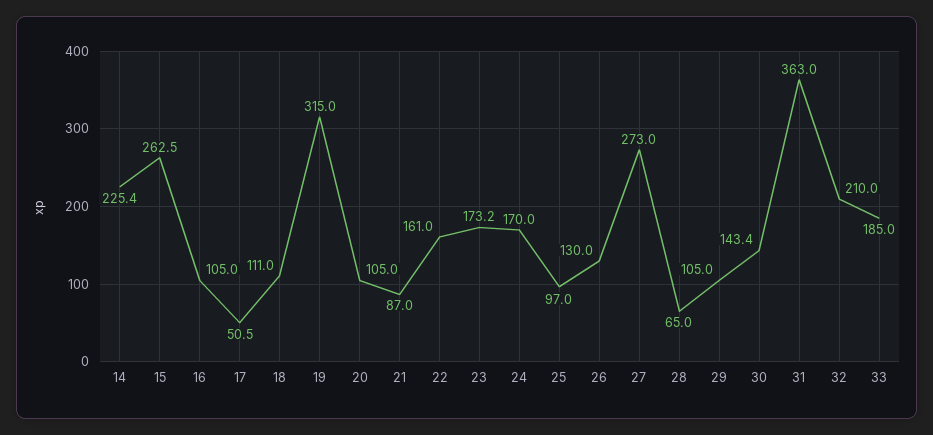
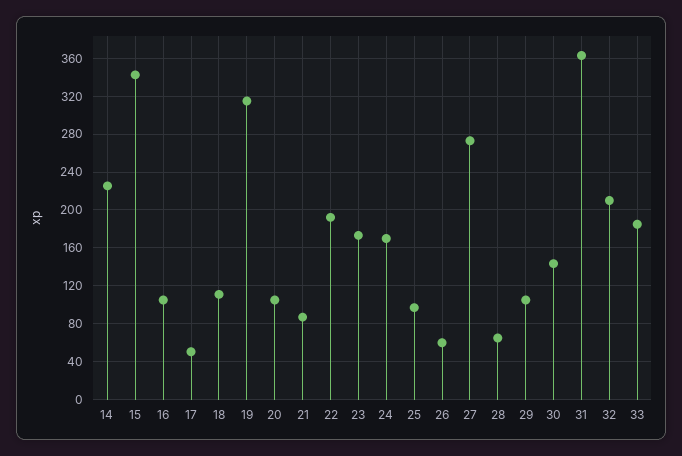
  {
    "14": 225.4,
-   "15": 262.5,
+   "15": 340,
    "16": 105,
    "17": 50.5,
    "18": 111,
    "19": 315,
    "20": 105,
    "21": 87,
-   "22": 161,
+   "22": 190,
    "23": 173.2,
    "24": 170,
    "25": 97,
-   "26": 130,
+   "26": 60,
    "27": 273,
    "28": 65,
    "29": 105,
    "30": 143.4,
    "31": 363,
    "32": 210,
    "33": 185
  }

